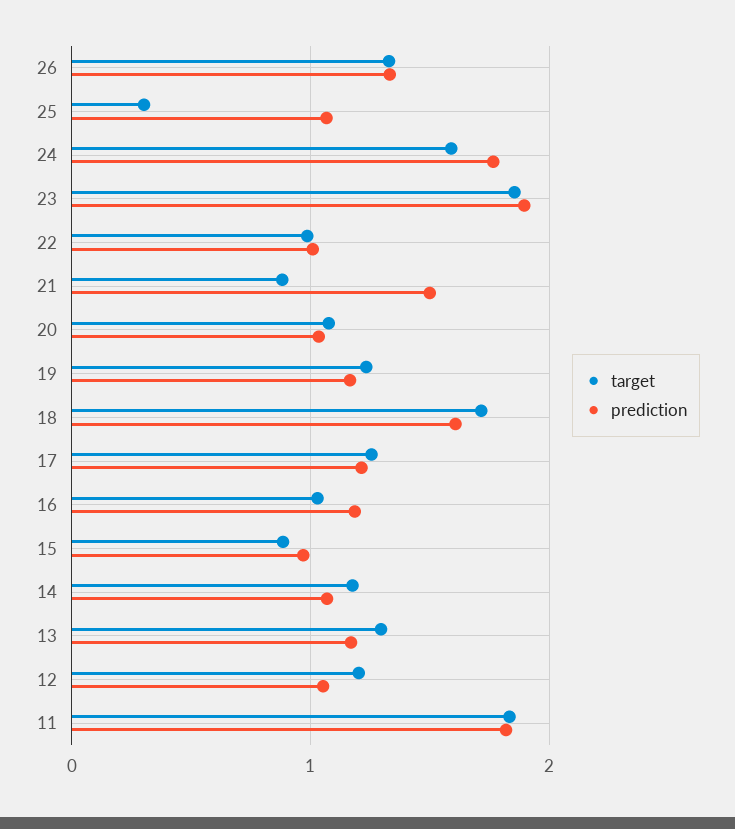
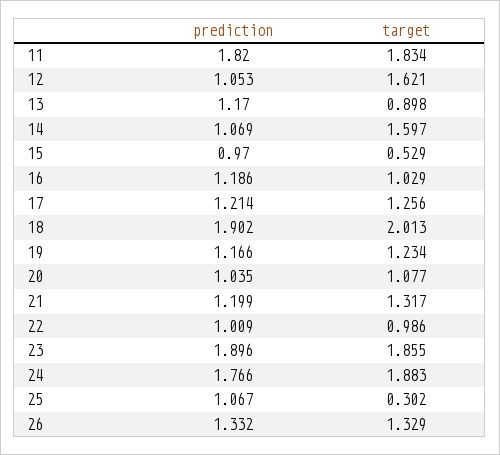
  {
    "target": {
      "26": 1.329,
      "25": 0.302,
-     "24": 1.6,
+     "24": 1.883,
      "23": 1.855,
      "22": 0.986,
-     "21": 0.9,
+     "21": 1.317,
      "20": 1.077,
      "19": 1.234,
-     "18": 1.7,
+     "18": 2.013,
      "17": 1.256,
      "16": 1.029,
-     "15": 0.9,
+     "15": 0.529,
-     "14": 1.2,
+     "14": 1.597,
-     "13": 1.3,
+     "13": 0.898,
-     "12": 1.2,
+     "12": 1.621,
      "11": 1.834
    },
    "prediction": {
      "26": 1.332,
      "25": 1.067,
      "24": 1.766,
      "23": 1.896,
      "22": 1.009,
-     "21": 1.5,
+     "21": 1.199,
      "20": 1.035,
      "19": 1.166,
-     "18": 1.6,
+     "18": 1.902,
      "17": 1.214,
      "16": 1.186,
      "15": 0.97,
      "14": 1.069,
      "13": 1.17,
      "12": 1.053,
      "11": 1.82
    }
  }

